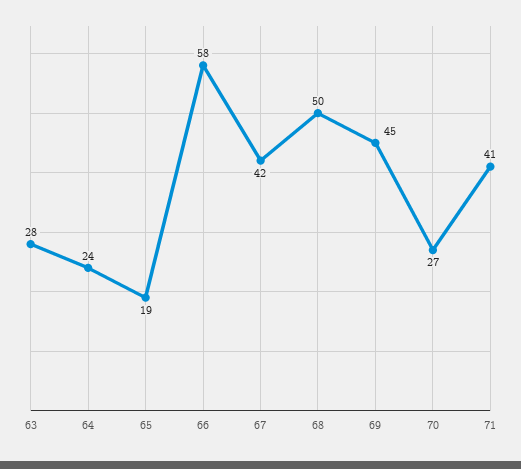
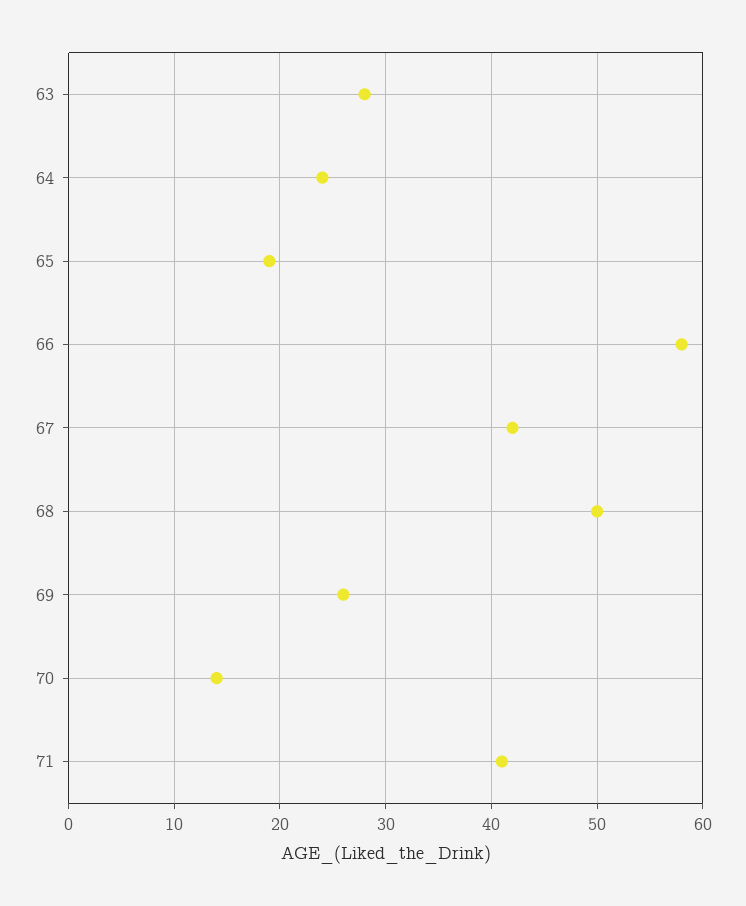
  {
    "63": 28,
    "64": 24,
    "65": 19,
    "66": 58,
    "67": 42,
    "68": 50,
-   "69": 45,
+   "69": 26,
-   "70": 27,
+   "70": 14,
    "71": 41
  }

